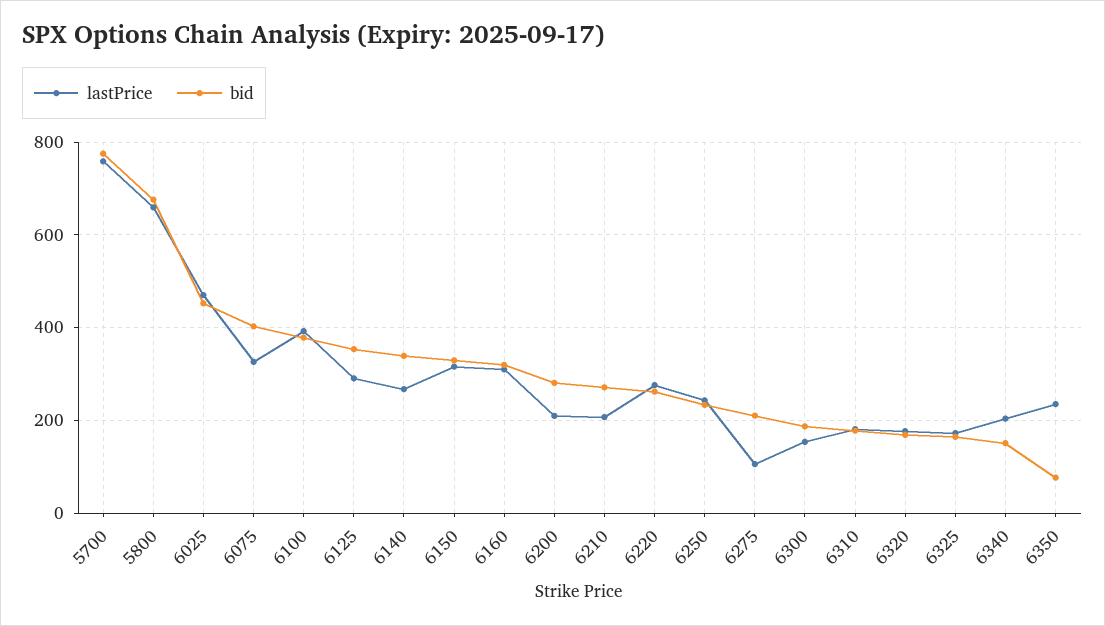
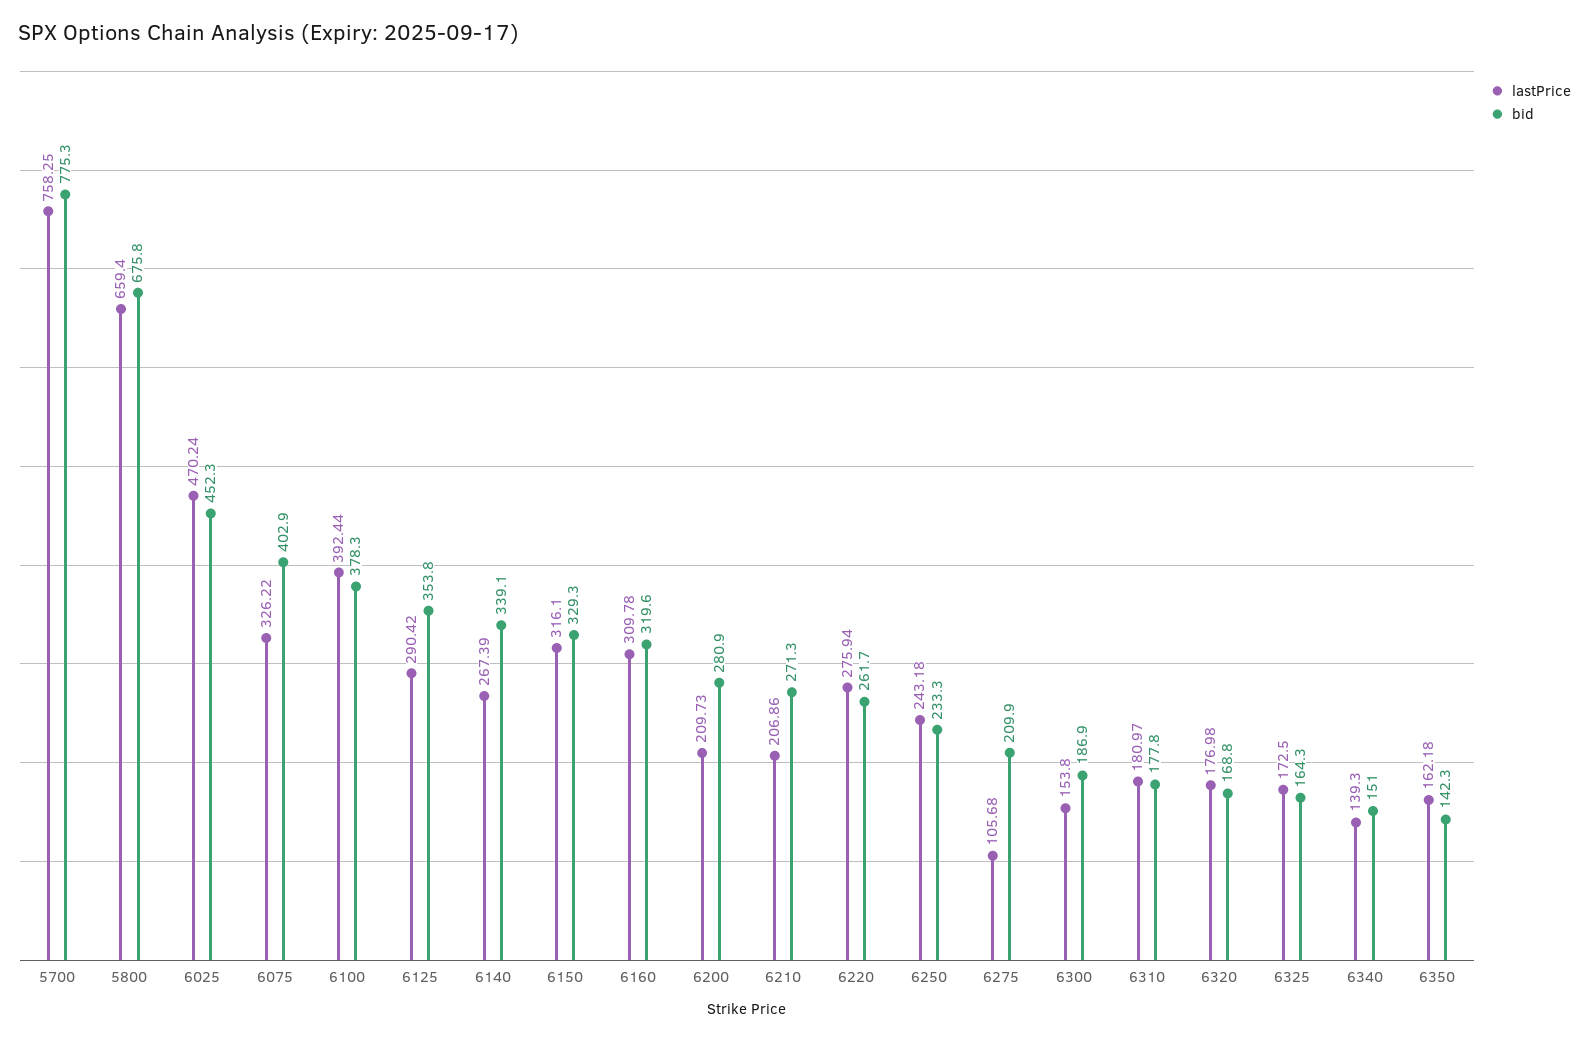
  {
    "lastPrice": {
      "5700": 758.25,
      "5800": 659.4,
      "6025": 470.24,
      "6075": 326.22,
      "6100": 392.44,
      "6125": 290.42,
      "6140": 267.39,
      "6150": 316.1,
      "6160": 309.78,
      "6200": 209.73,
      "6210": 206.86,
      "6220": 275.94,
      "6250": 243.18,
      "6275": 105.68,
      "6300": 153.8,
      "6310": 180.97,
      "6320": 176.98,
      "6325": 172.5,
-     "6340": 200,
+     "6340": 139.3,
-     "6350": 240
+     "6350": 162.18
    },
    "bid": {
      "5700": 775.3,
      "5800": 675.8,
      "6025": 452.3,
      "6075": 402.9,
      "6100": 378.3,
      "6125": 353.8,
      "6140": 339.1,
      "6150": 329.3,
      "6160": 319.6,
      "6200": 280.9,
      "6210": 271.3,
      "6220": 261.7,
      "6250": 233.3,
      "6275": 209.9,
      "6300": 186.9,
      "6310": 177.8,
      "6320": 168.8,
      "6325": 164.3,
      "6340": 151,
-     "6350": 80
+     "6350": 142.3
    }
  }

